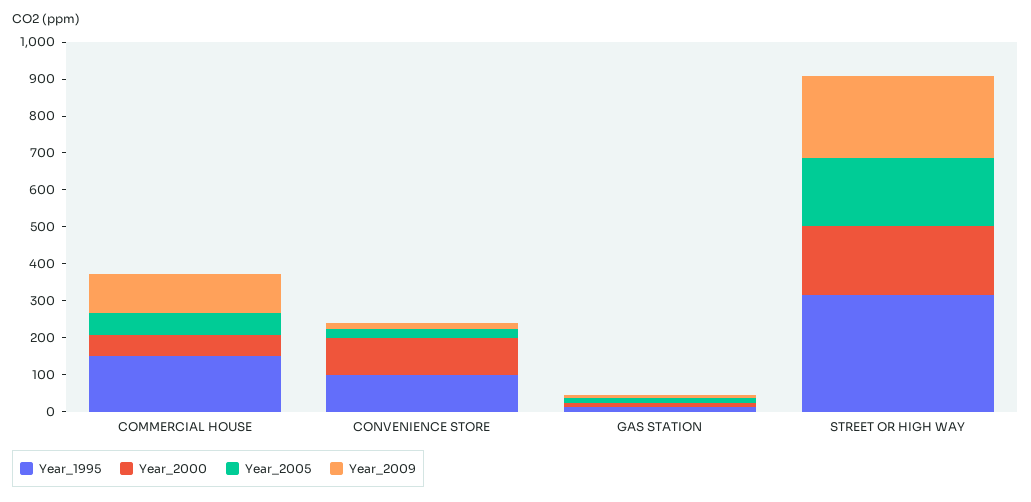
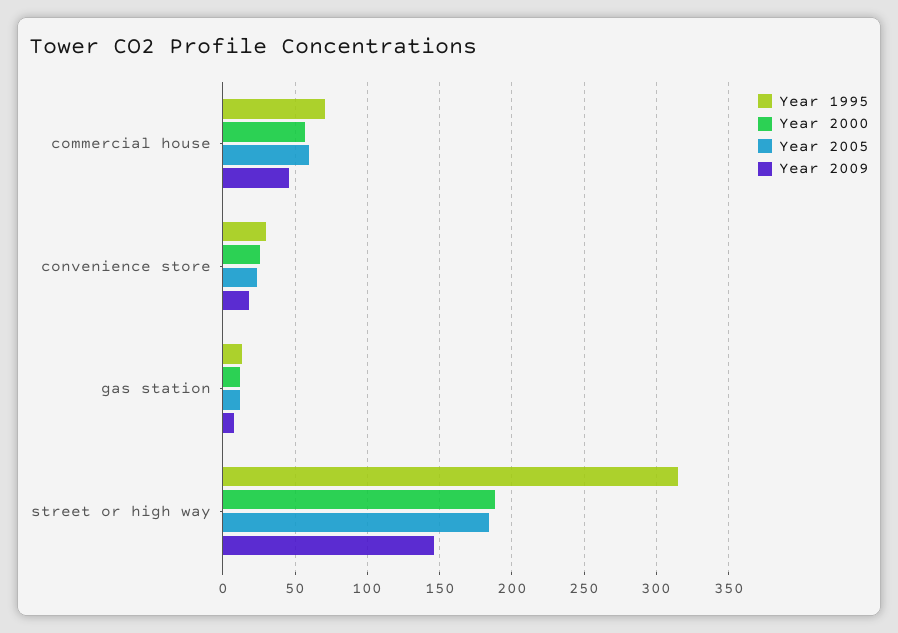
  {
    "Year_1995": {
-     "COMMERCIAL HOUSE": 150,
+     "COMMERCIAL HOUSE": 70,
-     "CONVENIENCE STORE": 100,
+     "CONVENIENCE STORE": 30,
      "GAS STATION": 15,
      "STREET OR HIGH WAY": 315
    },
    "Year_2000": {
      "COMMERCIAL HOUSE": 55,
-     "CONVENIENCE STORE": 100,
+     "CONVENIENCE STORE": 25,
      "GAS STATION": 10,
      "STREET OR HIGH WAY": 190
    },
    "Year_2005": {
      "COMMERCIAL HOUSE": 60,
      "CONVENIENCE STORE": 25,
      "GAS STATION": 10,
      "STREET OR HIGH WAY": 185
    },
    "Year_2009": {
-     "COMMERCIAL HOUSE": 100,
+     "COMMERCIAL HOUSE": 45,
      "CONVENIENCE STORE": 20,
      "GAS STATION": 10,
-     "STREET OR HIGH WAY": 225
+     "STREET OR HIGH WAY": 145
    }
  }

